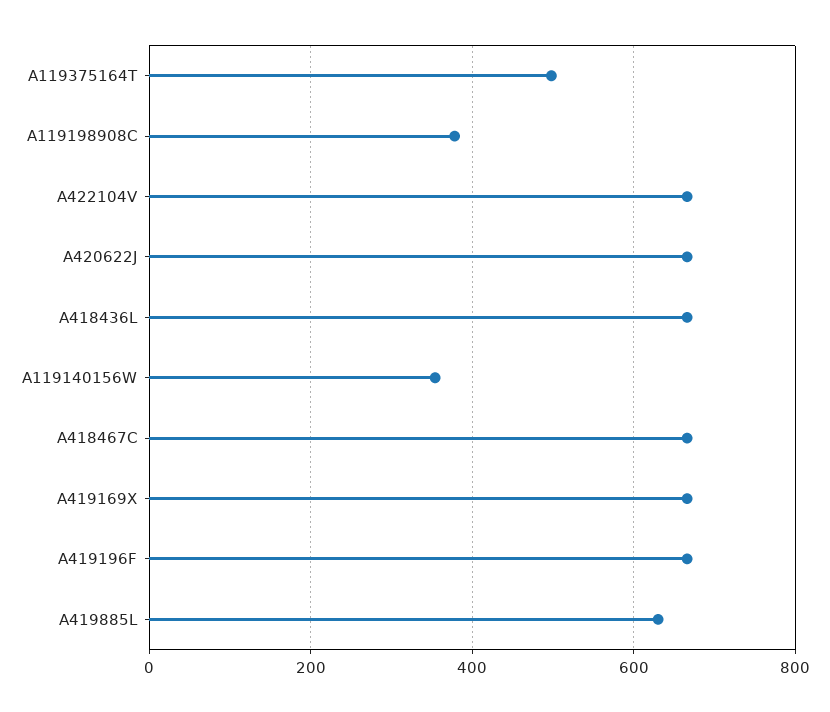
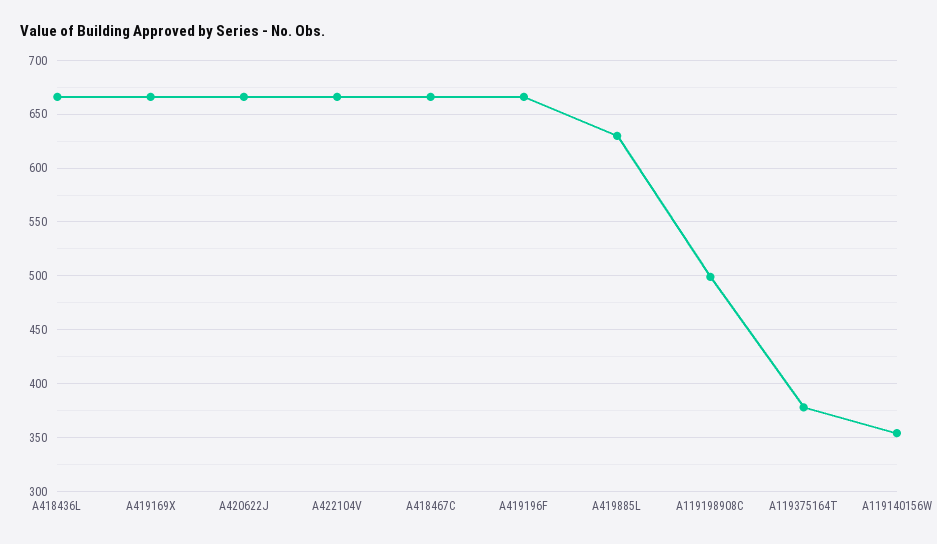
  {
-   "A119375164T": 500,
+   "A119375164T": 380,
-   "A119198908C": 380,
+   "A119198908C": 500,
    "A422104V": 670,
    "A420622J": 670,
    "A418436L": 670,
    "A119140156W": 350,
    "A418467C": 670,
    "A419169X": 670,
    "A419196F": 670,
    "A419885L": 630
  }

